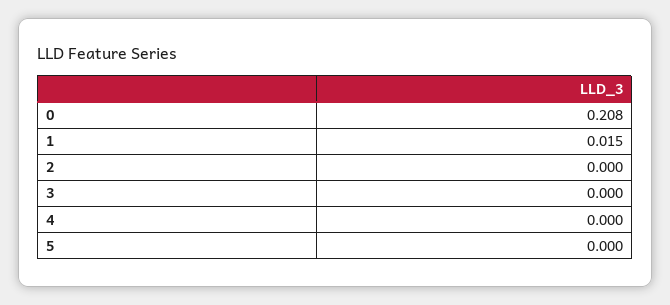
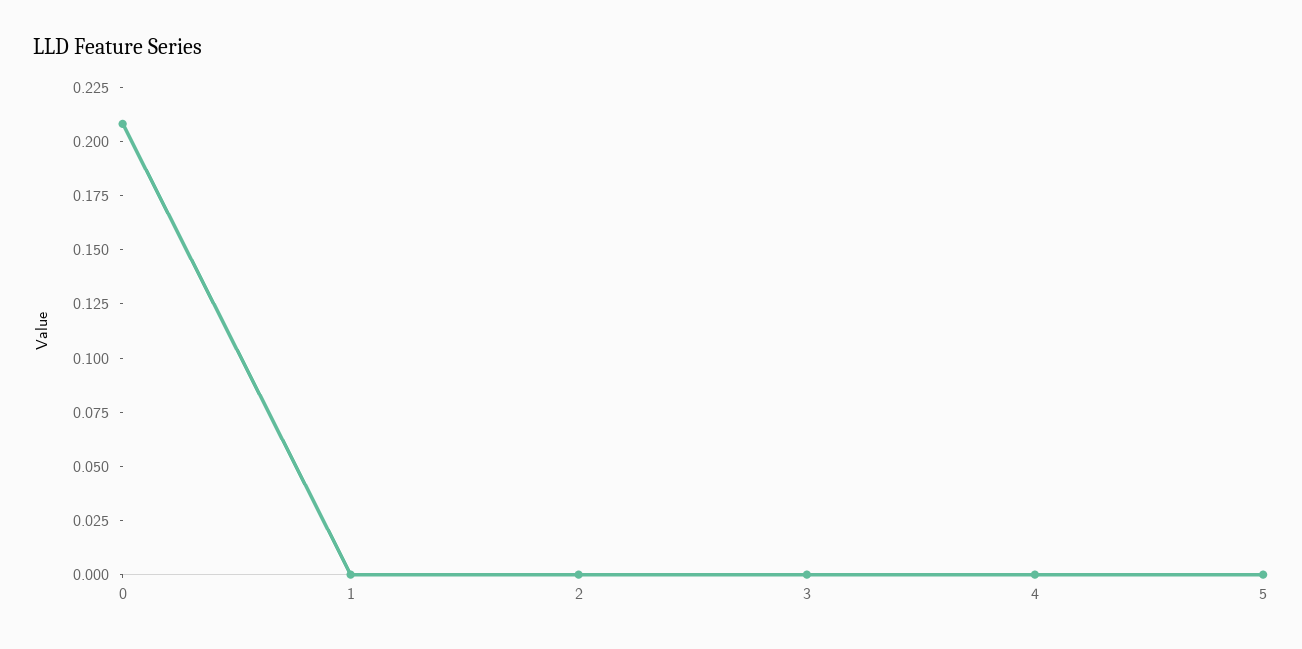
  {
    "0": 0.208,
-   "1": 0.015,
+   "1": 0,
    "2": 0,
    "3": 0,
    "4": 0,
    "5": 0
  }

